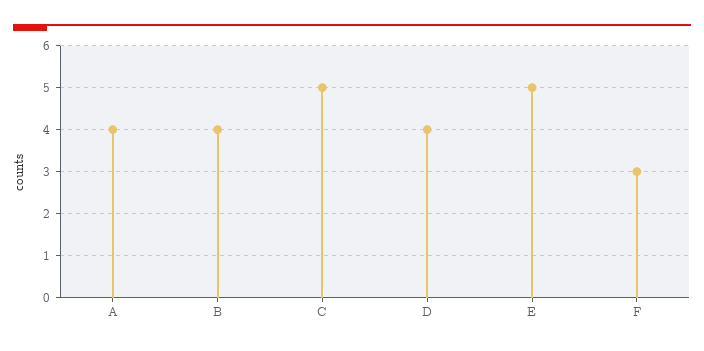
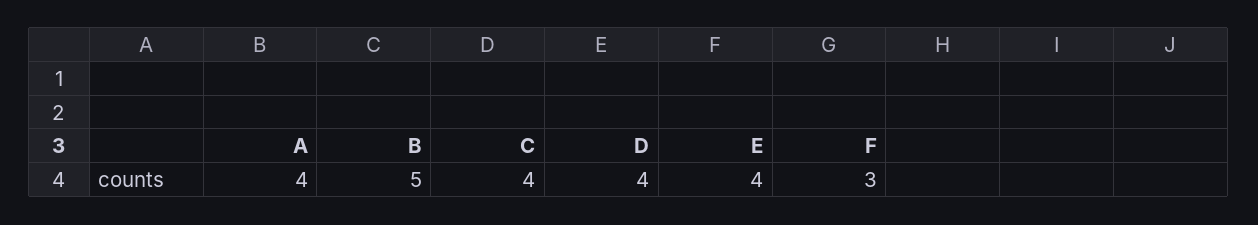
  {
    "A": 4,
-   "B": 4,
+   "B": 5,
-   "C": 5,
+   "C": 4,
    "D": 4,
-   "E": 5,
+   "E": 4,
    "F": 3
  }

